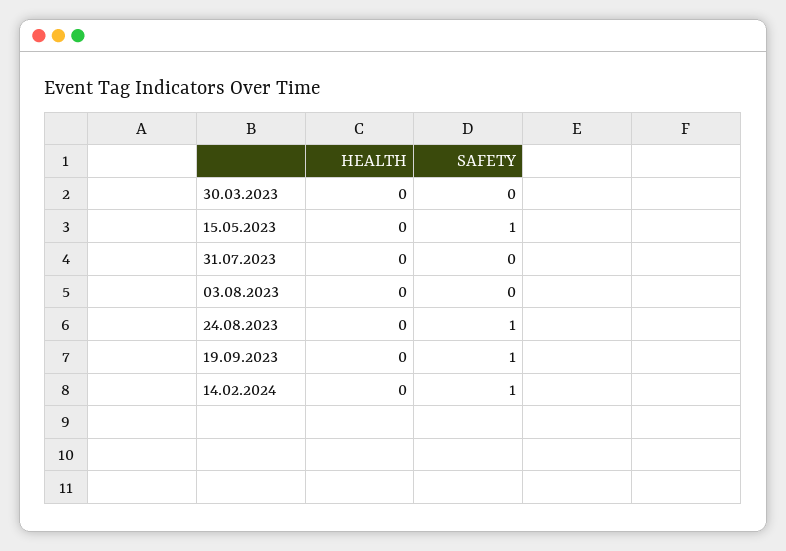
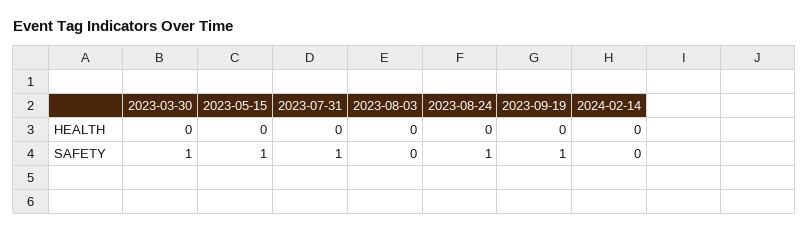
  {
    "HEALTH": {
      "30.03.2023": 0,
      "15.05.2023": 0,
      "31.07.2023": 0,
      "03.08.2023": 0,
      "24.08.2023": 0,
      "19.09.2023": 0,
      "14.02.2024": 0
    },
    "SAFETY": {
-     "30.03.2023": 0,
+     "30.03.2023": 1,
      "15.05.2023": 1,
-     "31.07.2023": 0,
+     "31.07.2023": 1,
      "03.08.2023": 0,
      "24.08.2023": 1,
      "19.09.2023": 1,
-     "14.02.2024": 1
+     "14.02.2024": 0
    }
  }

